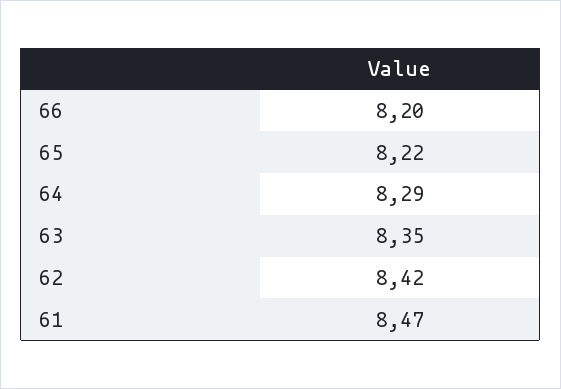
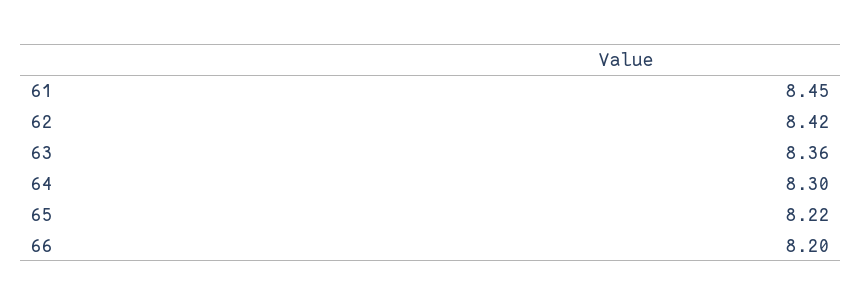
  {
    "66": 8.2,
    "65": 8.22,
-   "64": 8.29,
+   "64": 8.3,
-   "63": 8.35,
+   "63": 8.36,
    "62": 8.42,
-   "61": 8.47
+   "61": 8.45
  }

